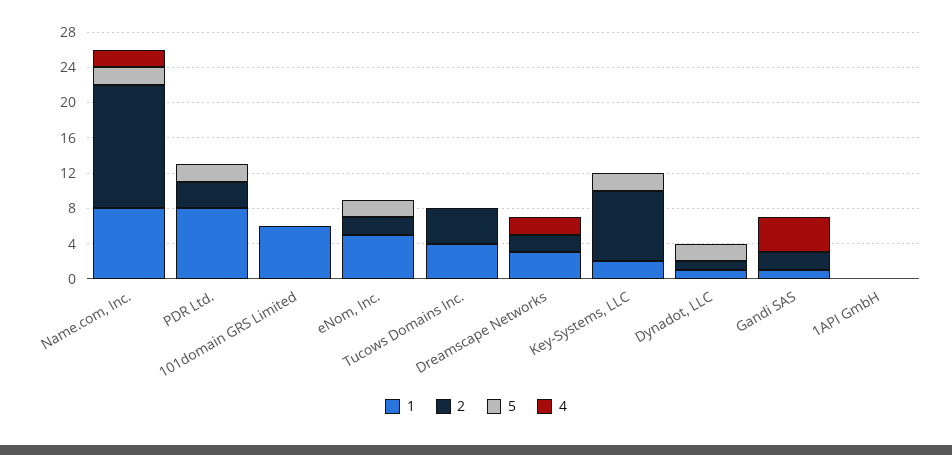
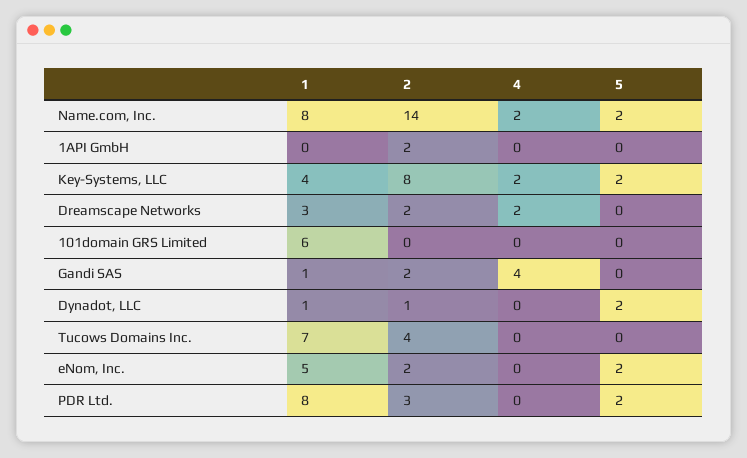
  {
    "1": {
      "Name.com, Inc.": 8,
      "PDR Ltd.": 8,
      "101domain GRS Limited": 6,
      "eNom, Inc.": 5,
-     "Tucows Domains Inc.": 4,
+     "Tucows Domains Inc.": 7,
      "Dreamscape Networks": 3,
-     "Key-Systems, LLC": 2,
+     "Key-Systems, LLC": 4,
      "Dynadot, LLC": 1,
      "Gandi SAS": 1,
      "1API GmbH": 0
    },
    "2": {
      "Name.com, Inc.": 14,
      "PDR Ltd.": 3,
      "101domain GRS Limited": 0,
      "eNom, Inc.": 2,
      "Tucows Domains Inc.": 4,
      "Dreamscape Networks": 2,
      "Key-Systems, LLC": 8,
      "Dynadot, LLC": 1,
      "Gandi SAS": 2,
-     "1API GmbH": 0
+     "1API GmbH": 2
    },
    "5": {
      "Name.com, Inc.": 2,
      "PDR Ltd.": 2,
      "101domain GRS Limited": 0,
      "eNom, Inc.": 2,
      "Tucows Domains Inc.": 0,
      "Dreamscape Networks": 0,
      "Key-Systems, LLC": 2,
      "Dynadot, LLC": 2,
      "Gandi SAS": 0,
      "1API GmbH": 0
    },
    "4": {
      "Name.com, Inc.": 2,
      "PDR Ltd.": 0,
      "101domain GRS Limited": 0,
      "eNom, Inc.": 0,
      "Tucows Domains Inc.": 0,
      "Dreamscape Networks": 2,
-     "Key-Systems, LLC": 0,
+     "Key-Systems, LLC": 2,
      "Dynadot, LLC": 0,
      "Gandi SAS": 4,
      "1API GmbH": 0
    }
  }

